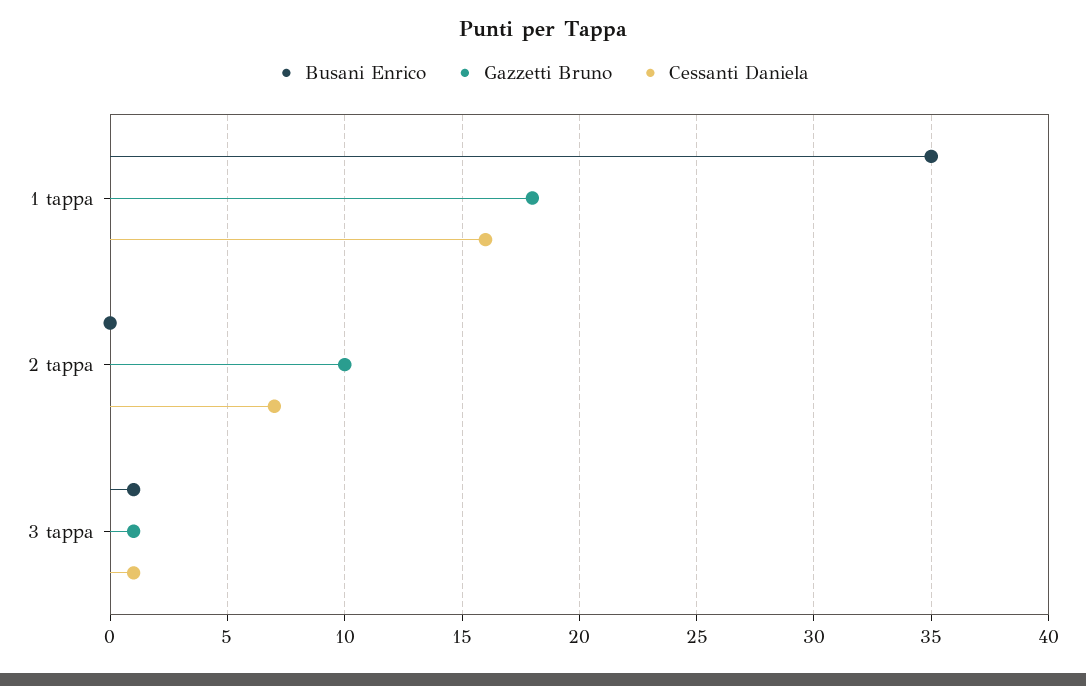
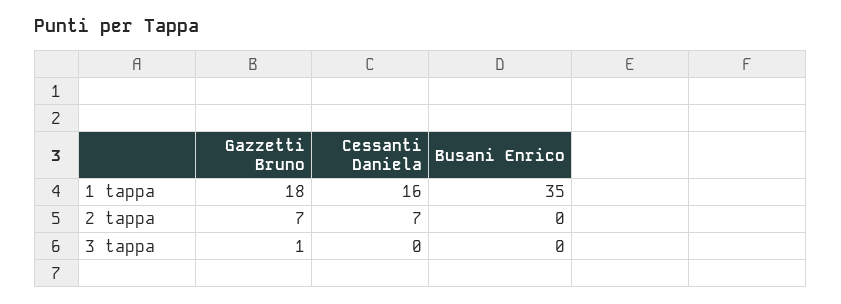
  {
    "Busani Enrico": {
      "1 tappa": 35,
      "2 tappa": 0,
-     "3 tappa": 1
+     "3 tappa": 0
    },
    "Gazzetti Bruno": {
      "1 tappa": 18,
-     "2 tappa": 10,
+     "2 tappa": 7,
      "3 tappa": 1
    },
    "Cessanti Daniela": {
      "1 tappa": 16,
      "2 tappa": 7,
-     "3 tappa": 1
+     "3 tappa": 0
    }
  }

